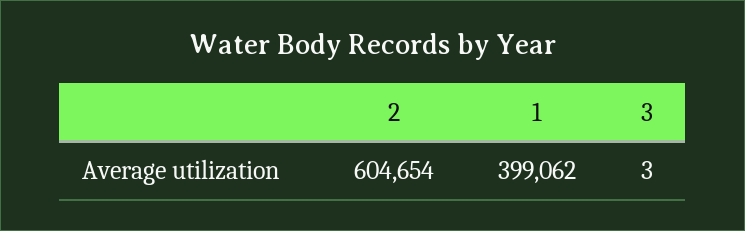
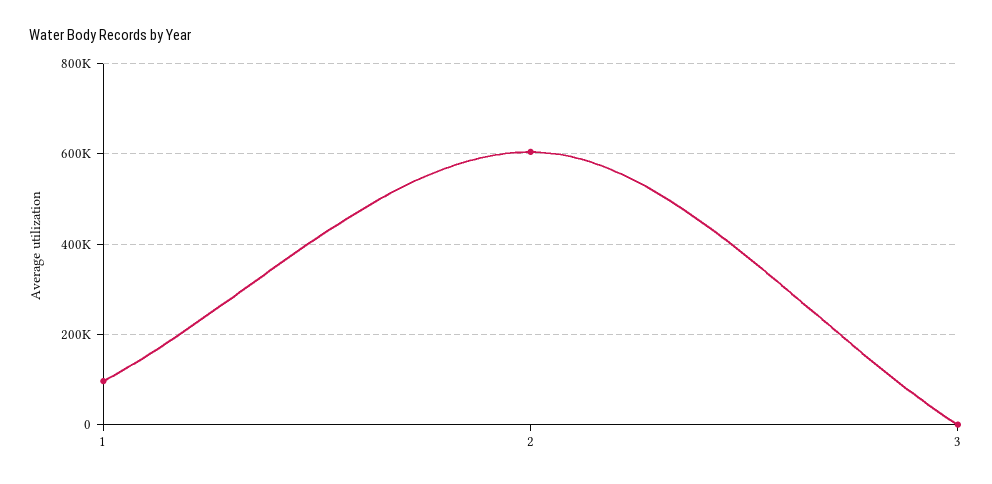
  {
    "2": 604654,
-   "1": 399062,
+   "1": 100000,
    "3": 3
  }

